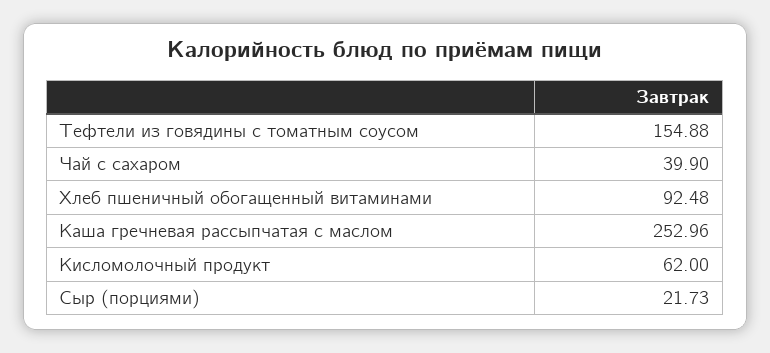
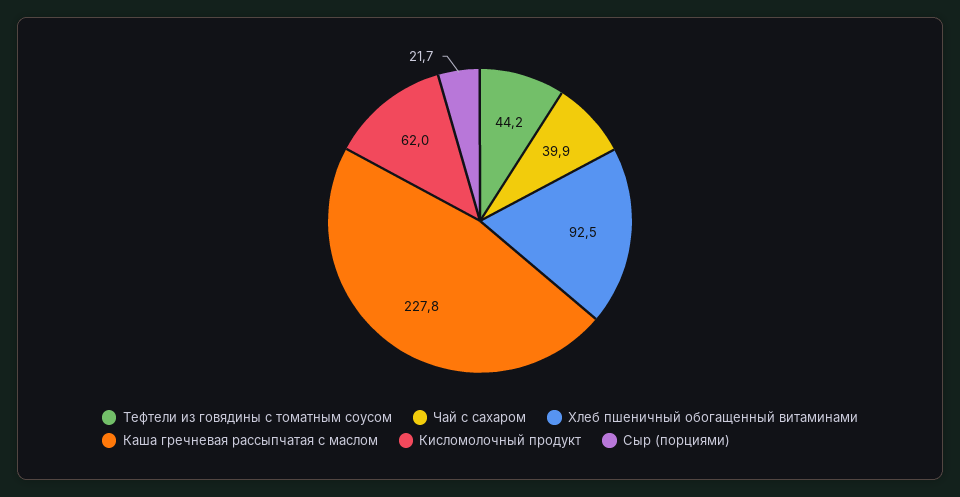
  {
-   "Тефтели из говядины с томатным соусом": 154.88,
+   "Тефтели из говядины с томатным соусом": 44.2,
    "Чай с сахаром": 39.9,
    "Хлеб пшеничный обогащенный витаминами": 92.48,
-   "Каша гречневая рассыпчатая с маслом": 252.96,
+   "Каша гречневая рассыпчатая с маслом": 227.8,
    "Кисломолочный продукт": 62,
    "Сыр (порциями)": 21.73
  }

